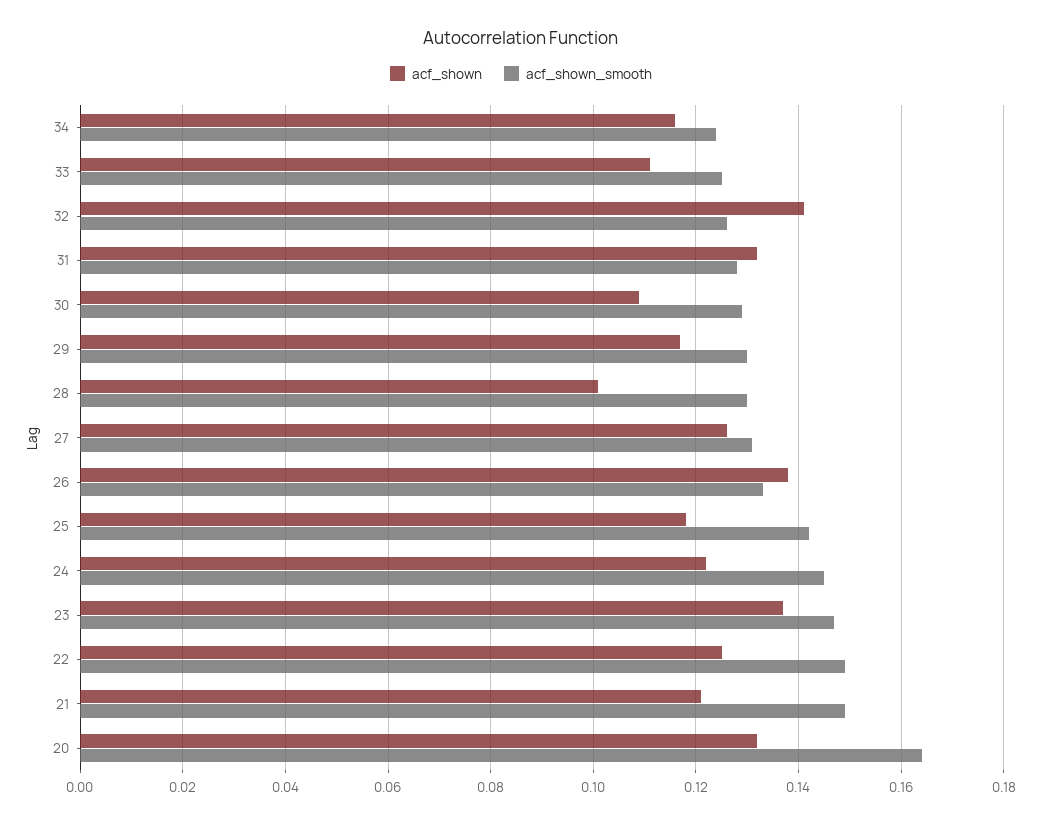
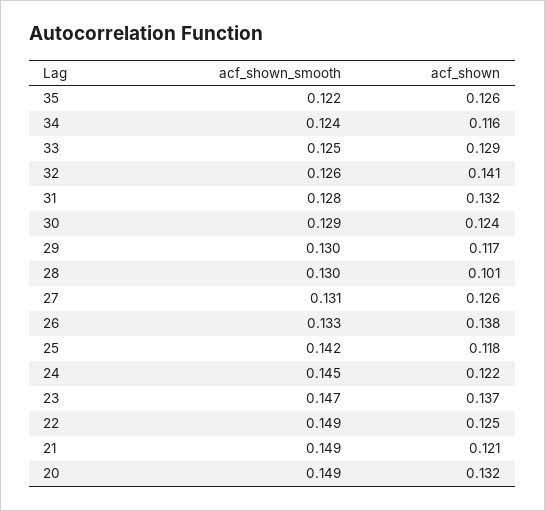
  {
    "acf_shown": {
      "34": 0.116,
-     "33": 0.11,
+     "33": 0.129,
      "32": 0.141,
      "31": 0.132,
-     "30": 0.11,
+     "30": 0.124,
      "29": 0.117,
      "28": 0.101,
      "27": 0.126,
      "26": 0.138,
      "25": 0.118,
      "24": 0.122,
      "23": 0.137,
      "22": 0.125,
      "21": 0.121,
-     "20": 0.132
+     "20": 0.132,
+     "35": 0.126
    },
    "acf_shown_smooth": {
      "34": 0.124,
      "33": 0.125,
      "32": 0.126,
      "31": 0.128,
      "30": 0.129,
      "29": 0.13,
      "28": 0.13,
      "27": 0.131,
      "26": 0.133,
      "25": 0.142,
      "24": 0.145,
      "23": 0.147,
      "22": 0.149,
      "21": 0.149,
-     "20": 0.165
+     "20": 0.149,
+     "35": 0.122
    }
  }

